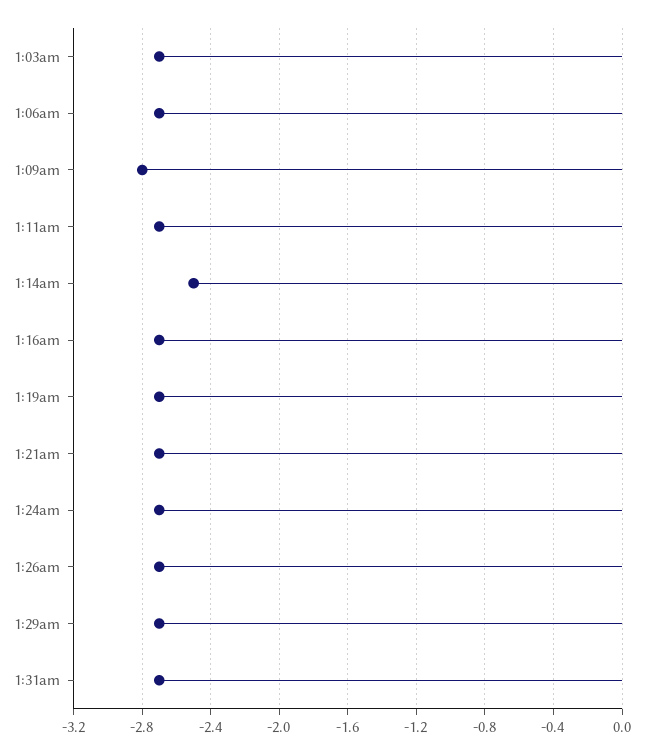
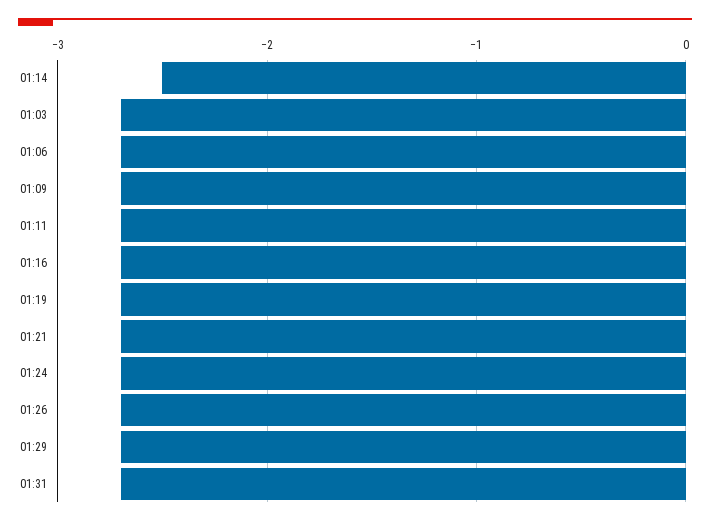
  {
    "1:03am": -2.7,
    "1:06am": -2.7,
-   "1:09am": -2.8,
+   "1:09am": -2.7,
    "1:11am": -2.7,
    "1:14am": -2.5,
    "1:16am": -2.7,
    "1:19am": -2.7,
    "1:21am": -2.7,
    "1:24am": -2.7,
    "1:26am": -2.7,
    "1:29am": -2.7,
    "1:31am": -2.7
  }

